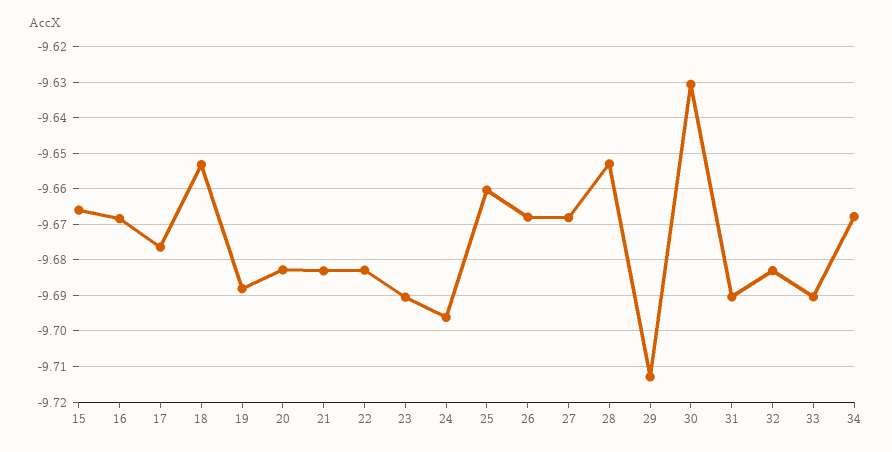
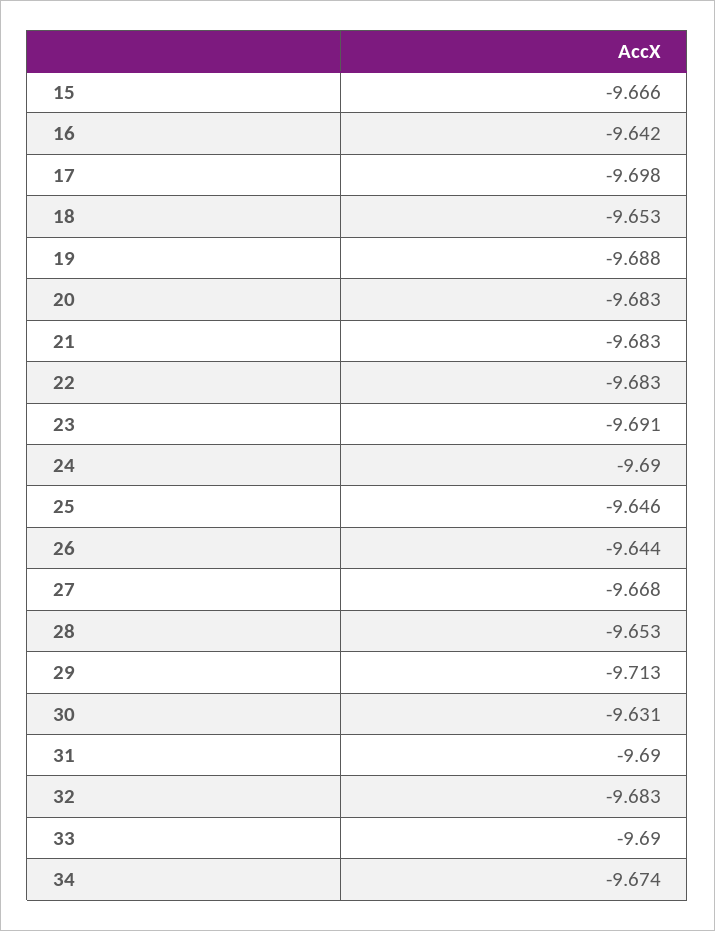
  {
    "15": -9.666,
-   "16": -9.668,
+   "16": -9.642,
-   "17": -9.676,
+   "17": -9.698,
    "18": -9.653,
    "19": -9.688,
    "20": -9.683,
    "21": -9.683,
    "22": -9.683,
    "23": -9.691,
-   "24": -9.696,
+   "24": -9.69,
-   "25": -9.66,
+   "25": -9.646,
-   "26": -9.668,
+   "26": -9.644,
    "27": -9.668,
    "28": -9.653,
    "29": -9.713,
    "30": -9.631,
    "31": -9.69,
    "32": -9.683,
    "33": -9.69,
-   "34": -9.668
+   "34": -9.674
  }

